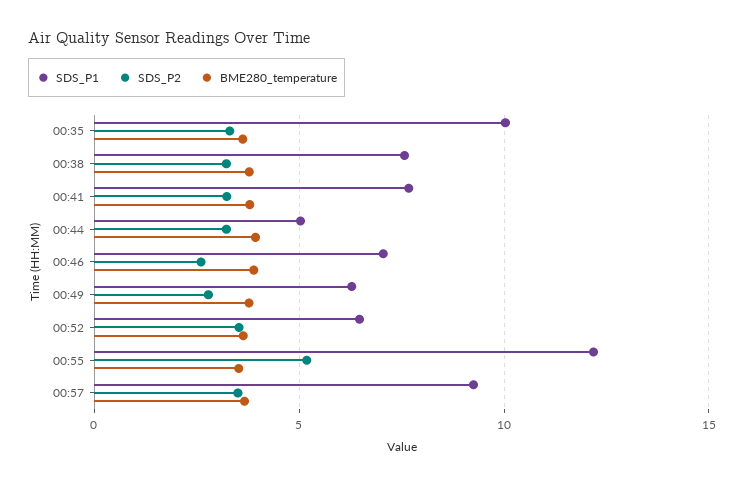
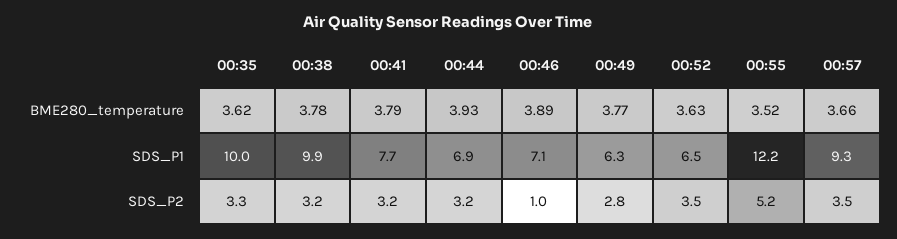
  {
    "SDS_P1": {
      "00:35": 10,
-     "00:38": 7.5,
+     "00:38": 9.9,
      "00:41": 7.7,
-     "00:44": 5,
+     "00:44": 6.9,
      "00:46": 7.1,
      "00:49": 6.3,
      "00:52": 6.5,
      "00:55": 12.2,
      "00:57": 9.3
    },
    "SDS_P2": {
      "00:35": 3.3,
      "00:38": 3.2,
      "00:41": 3.2,
      "00:44": 3.2,
-     "00:46": 2.5,
+     "00:46": 1,
      "00:49": 2.8,
      "00:52": 3.5,
      "00:55": 5.2,
      "00:57": 3.5
    },
    "BME280_temperature": {
      "00:35": 3.62,
      "00:38": 3.78,
      "00:41": 3.79,
      "00:44": 3.93,
      "00:46": 3.89,
      "00:49": 3.77,
      "00:52": 3.63,
      "00:55": 3.52,
      "00:57": 3.66
    }
  }

